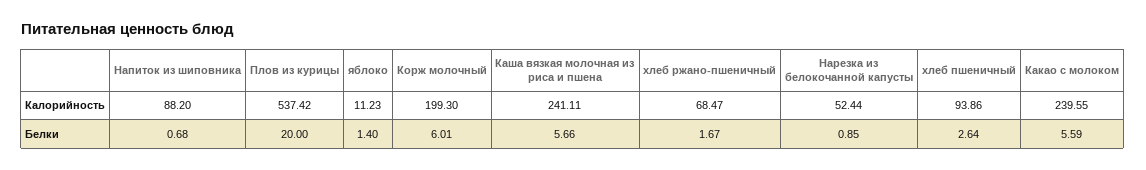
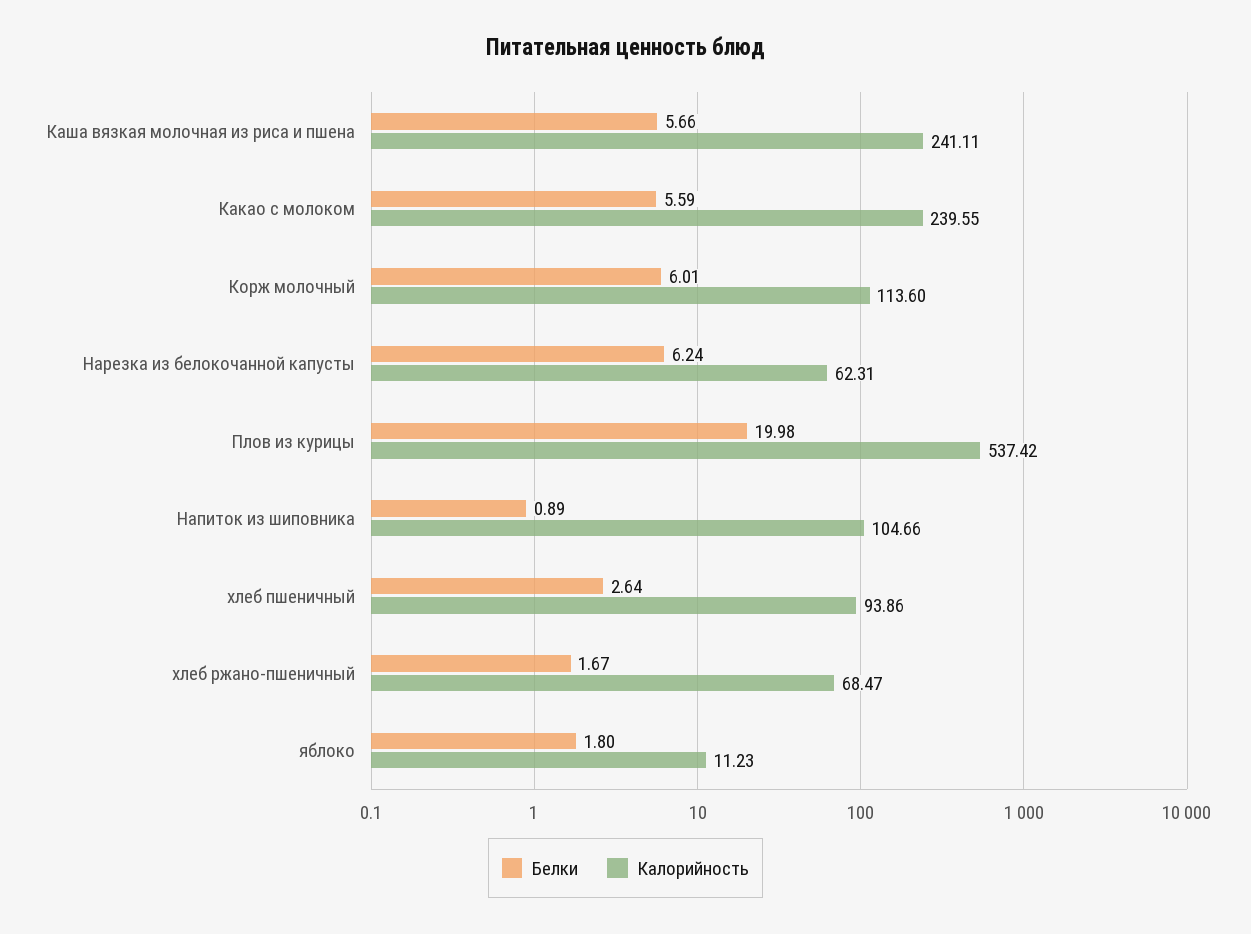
  {
    "Калорийность": {
-     "Напиток из шиповника": 88.2,
+     "Напиток из шиповника": 104.66,
      "Плов из курицы": 537.42,
      "яблоко": 11.23,
-     "Корж молочный": 199.3,
+     "Корж молочный": 113.6,
      "Каша вязкая молочная из риса и пшена": 241.11,
      "хлеб ржано-пшеничный": 68.47,
-     "Нарезка из белокочанной капусты": 52.44,
+     "Нарезка из белокочанной капусты": 62.31,
      "хлеб пшеничный": 93.86,
      "Какао с молоком": 239.55
    },
    "Белки": {
-     "Напиток из шиповника": 0.68,
+     "Напиток из шиповника": 0.89,
-     "Плов из курицы": 20,
+     "Плов из курицы": 19.98,
-     "яблоко": 1.4,
+     "яблоко": 1.8,
      "Корж молочный": 6.01,
      "Каша вязкая молочная из риса и пшена": 5.66,
      "хлеб ржано-пшеничный": 1.67,
-     "Нарезка из белокочанной капусты": 0.85,
+     "Нарезка из белокочанной капусты": 6.24,
      "хлеб пшеничный": 2.64,
      "Какао с молоком": 5.59
    }
  }

